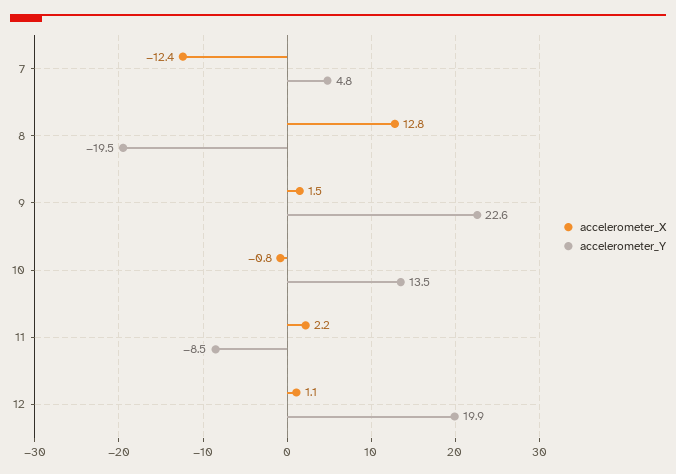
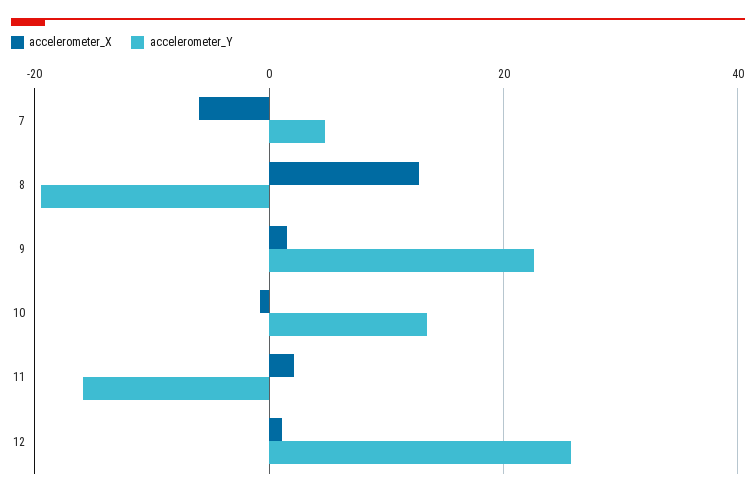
  {
    "accelerometer_X": {
-     "7": -12.4,
+     "7": -6,
      "8": 12.8,
      "9": 1.5,
      "10": -0.8,
      "11": 2.2,
      "12": 1.1
    },
    "accelerometer_Y": {
      "7": 4.8,
      "8": -19.5,
      "9": 22.6,
      "10": 13.5,
-     "11": -8.5,
+     "11": -16,
-     "12": 19.9
+     "12": 26
    }
  }

